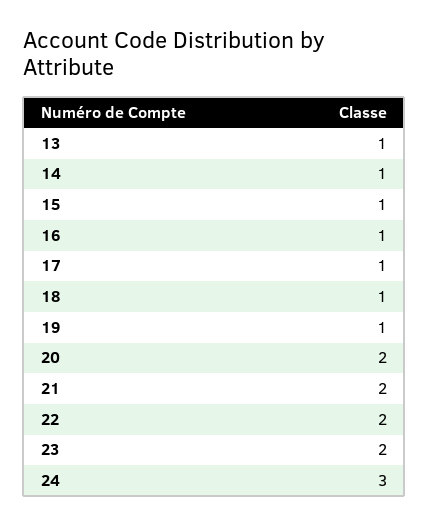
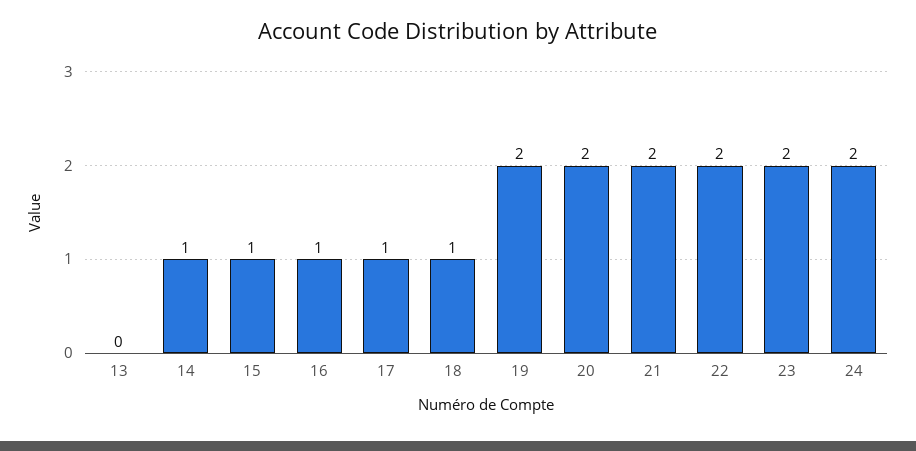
  {
-   "13": 1,
+   "13": 0,
    "14": 1,
    "15": 1,
    "16": 1,
    "17": 1,
    "18": 1,
-   "19": 1,
+   "19": 2,
    "20": 2,
    "21": 2,
    "22": 2,
    "23": 2,
-   "24": 3
+   "24": 2
  }

